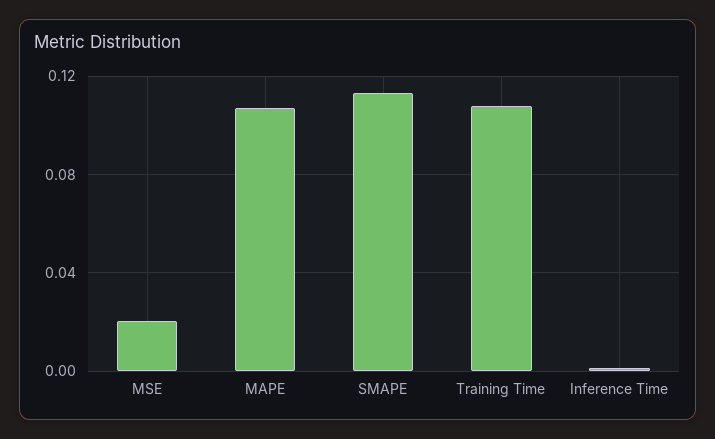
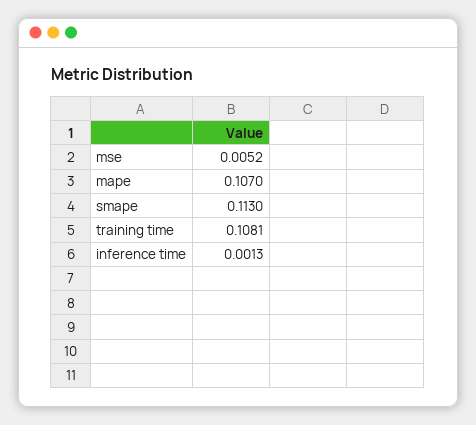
  {
-   "MSE": 0.02,
+   "MSE": 0.0052,
    "MAPE": 0.107,
    "SMAPE": 0.113,
    "Training Time": 0.1081,
    "Inference Time": 0.0013
  }

